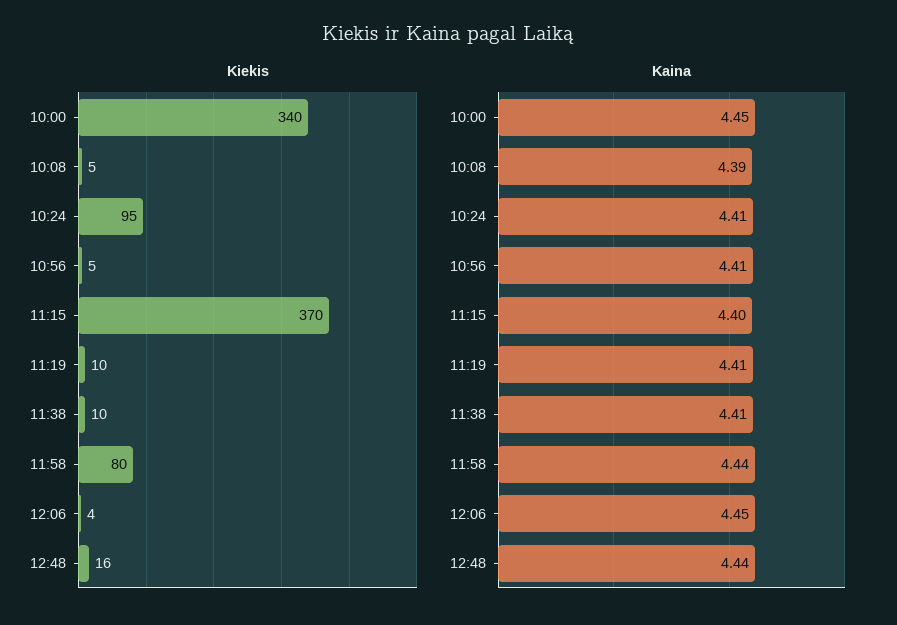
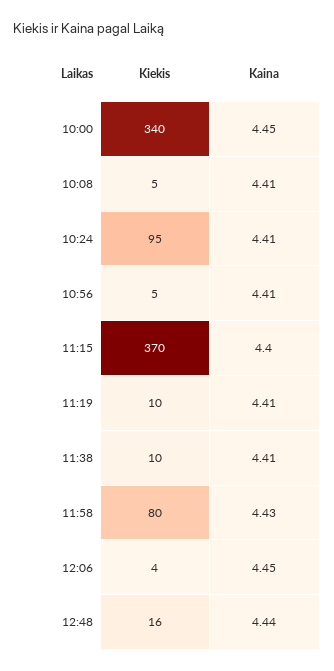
  {
    "Kiekis": {
      "10:00": 340,
      "10:08": 5,
      "10:24": 95,
      "10:56": 5,
      "11:15": 370,
      "11:19": 10,
      "11:38": 10,
      "11:58": 80,
      "12:06": 4,
      "12:48": 16
    },
    "Kaina": {
      "10:00": 4.45,
-     "10:08": 4.39,
+     "10:08": 4.41,
      "10:24": 4.41,
      "10:56": 4.41,
      "11:15": 4.4,
      "11:19": 4.41,
      "11:38": 4.41,
-     "11:58": 4.44,
+     "11:58": 4.43,
      "12:06": 4.45,
      "12:48": 4.44
    }
  }

